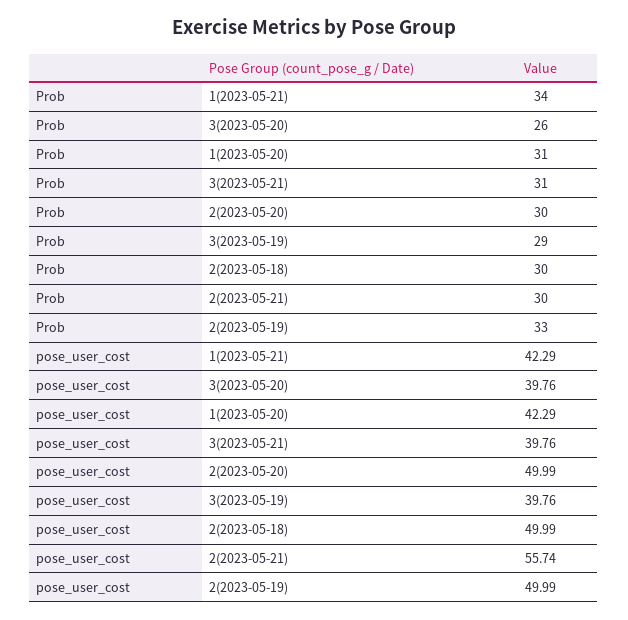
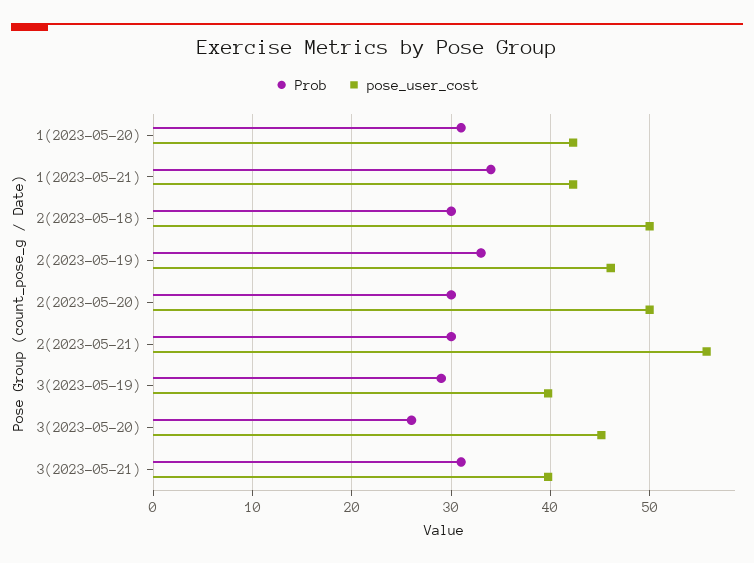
  {
    "Prob": {
      "1(2023-05-21)": 34,
      "3(2023-05-20)": 26,
      "1(2023-05-20)": 31,
      "3(2023-05-21)": 31,
      "2(2023-05-20)": 30,
      "3(2023-05-19)": 29,
      "2(2023-05-18)": 30,
      "2(2023-05-21)": 30,
      "2(2023-05-19)": 33
    },
    "pose_user_cost": {
      "1(2023-05-21)": 42.29,
-     "3(2023-05-20)": 39.76,
+     "3(2023-05-20)": 45,
      "1(2023-05-20)": 42.29,
      "3(2023-05-21)": 39.76,
      "2(2023-05-20)": 49.99,
      "3(2023-05-19)": 39.76,
      "2(2023-05-18)": 49.99,
      "2(2023-05-21)": 55.74,
-     "2(2023-05-19)": 49.99
+     "2(2023-05-19)": 46
    }
  }

